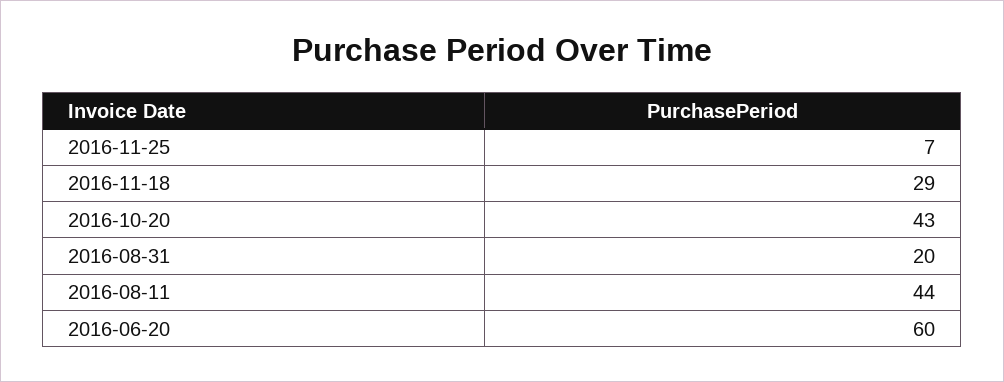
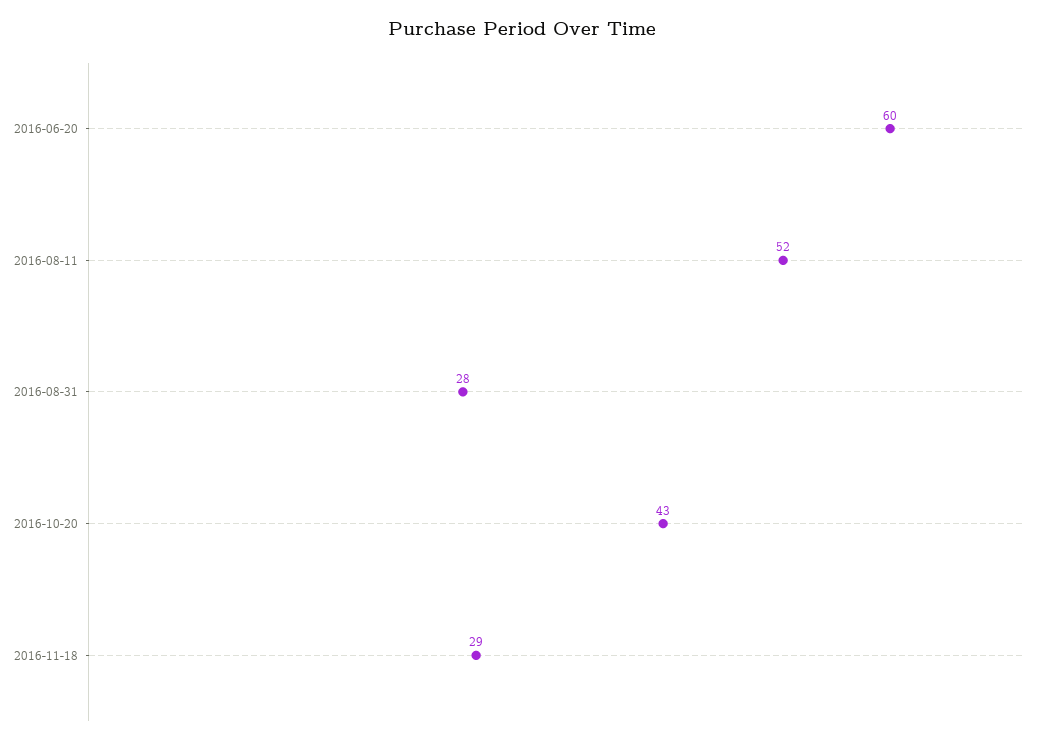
  {
-   "2016-11-25": 7,
    "2016-11-18": 29,
    "2016-10-20": 43,
-   "2016-08-31": 20,
+   "2016-08-31": 28,
-   "2016-08-11": 44,
+   "2016-08-11": 52,
    "2016-06-20": 60
  }

